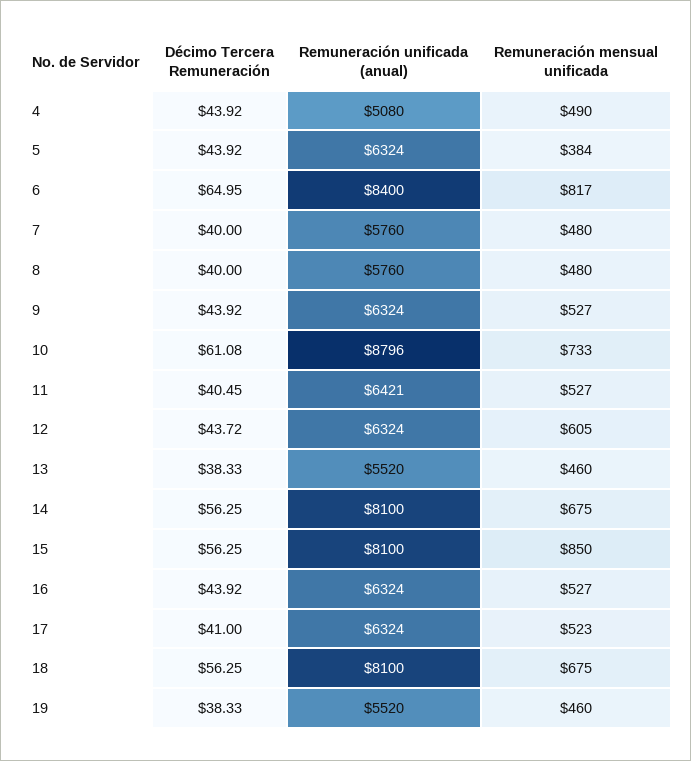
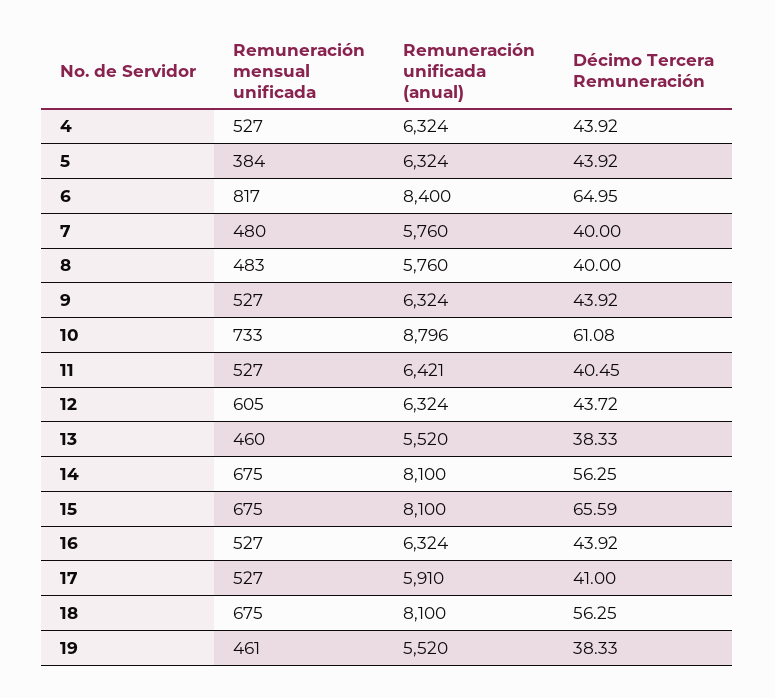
  {
    "Décimo Tercera Remuneración": {
      "4": 43.92,
      "5": 43.92,
      "6": 64.95,
      "7": 40,
      "8": 40,
      "9": 43.92,
      "10": 61.08,
      "11": 40.45,
      "12": 43.72,
      "13": 38.33,
      "14": 56.25,
-     "15": 56.25,
+     "15": 65.59,
      "16": 43.92,
      "17": 41,
      "18": 56.25,
      "19": 38.33
    },
    "Remuneración unificada (anual)": {
-     "4": 5080,
+     "4": 6324,
      "5": 6324,
      "6": 8400,
      "7": 5760,
      "8": 5760,
      "9": 6324,
      "10": 8796,
      "11": 6421,
      "12": 6324,
      "13": 5520,
      "14": 8100,
      "15": 8100,
      "16": 6324,
-     "17": 6324,
+     "17": 5910,
      "18": 8100,
      "19": 5520
    },
    "Remuneración mensual unificada": {
-     "4": 490,
+     "4": 527,
      "5": 384,
      "6": 817,
      "7": 480,
-     "8": 480,
+     "8": 483,
      "9": 527,
      "10": 733,
      "11": 527,
      "12": 605,
      "13": 460,
      "14": 675,
-     "15": 850,
+     "15": 675,
      "16": 527,
-     "17": 523,
+     "17": 527,
      "18": 675,
-     "19": 460
+     "19": 461
    }
  }

